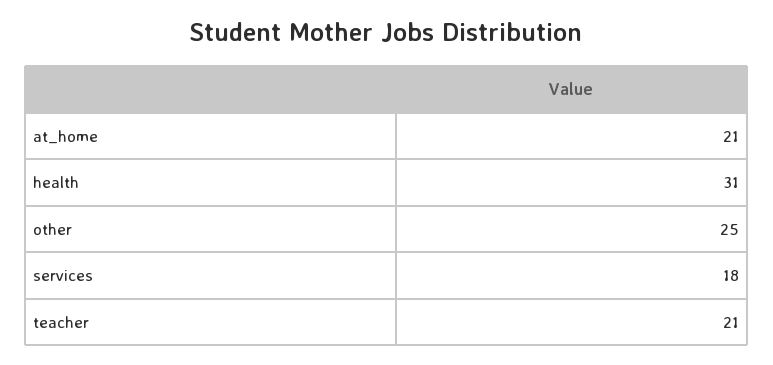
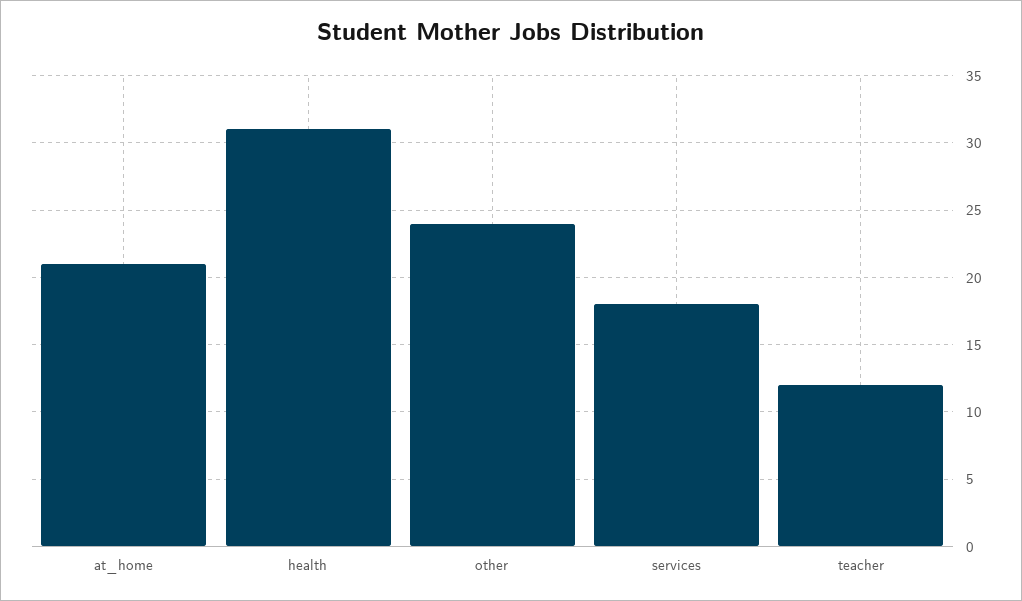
  {
    "at_home": 21,
    "health": 31,
-   "other": 25,
+   "other": 24,
    "services": 18,
-   "teacher": 21
+   "teacher": 12
  }

